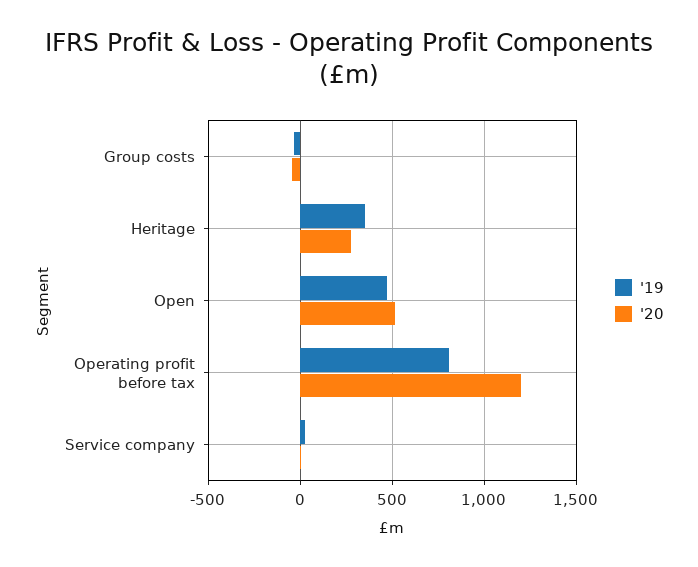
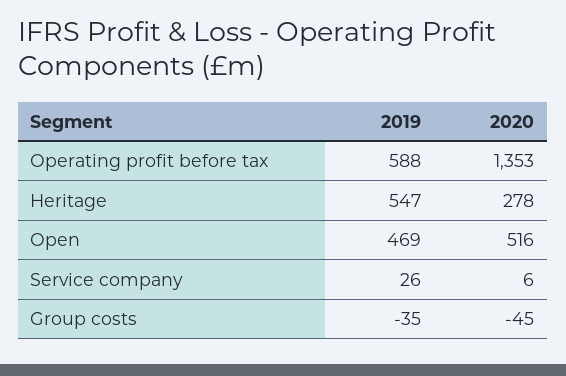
  {
    "'19": {
      "Group costs": -35,
-     "Heritage": 350,
+     "Heritage": 547,
      "Open": 469,
-     "Operating profit before tax": 800,
+     "Operating profit before tax": 588,
      "Service company": 26
    },
    "'20": {
      "Group costs": -45,
      "Heritage": 278,
      "Open": 516,
-     "Operating profit before tax": 1200,
+     "Operating profit before tax": 1353,
      "Service company": 6
    }
  }

